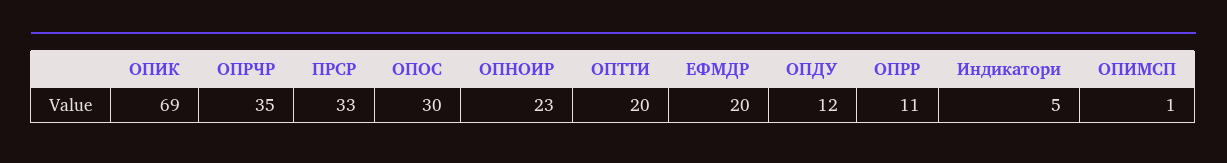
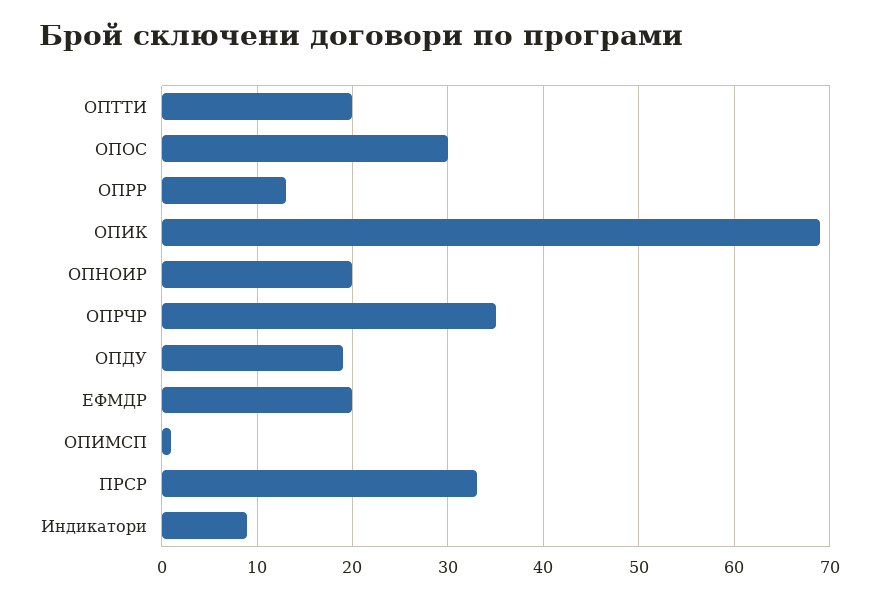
  {
    "ОПИК": 69,
    "ОПРЧР": 35,
    "ПРСР": 33,
    "ОПОС": 30,
-   "ОПНОИР": 23,
+   "ОПНОИР": 20,
    "ОПТТИ": 20,
    "ЕФМДР": 20,
-   "ОПДУ": 12,
+   "ОПДУ": 19,
-   "ОПРР": 11,
+   "ОПРР": 13,
-   "Индикатори": 5,
+   "Индикатори": 9,
    "ОПИМСП": 1
  }

